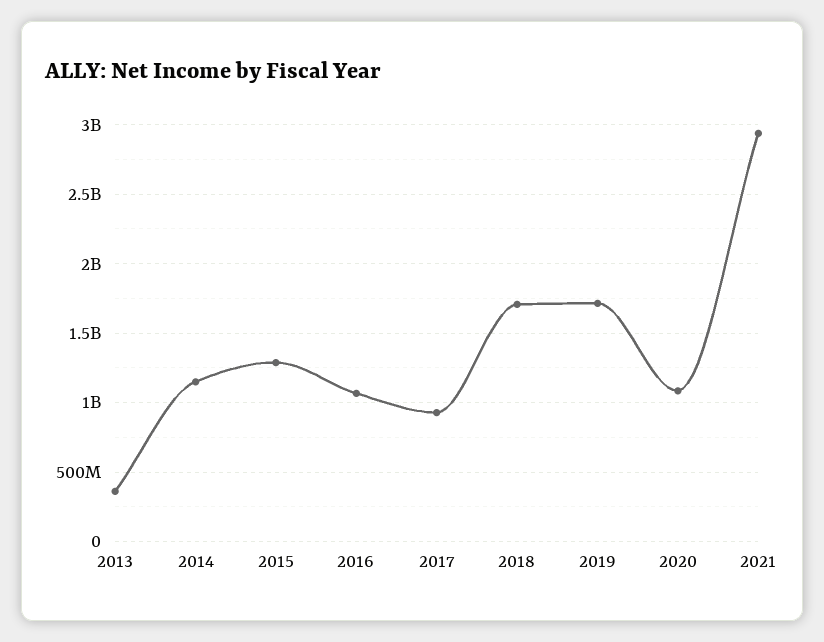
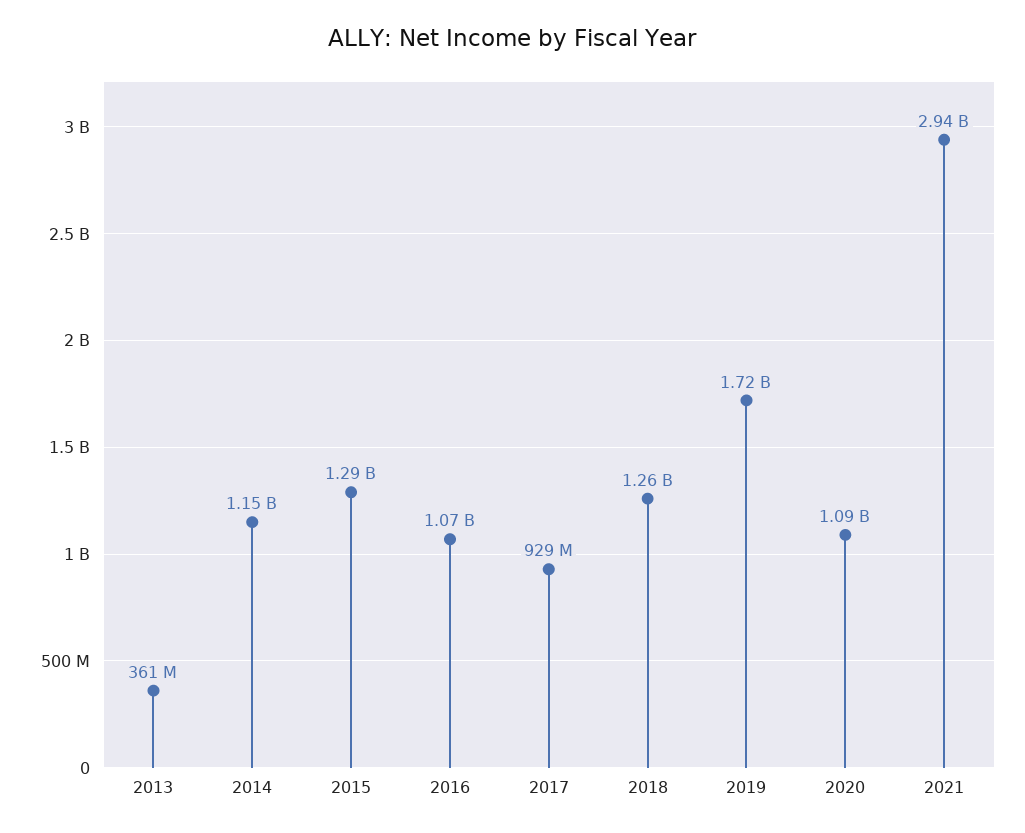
  {
    "2013": 361000000,
    "2014": 1150000000,
    "2015": 1290000000,
    "2016": 1070000000,
    "2017": 929000000,
-   "2018": 1700000000,
+   "2018": 1260000000,
    "2019": 1720000000,
    "2020": 1090000000,
    "2021": 2940000000
  }

